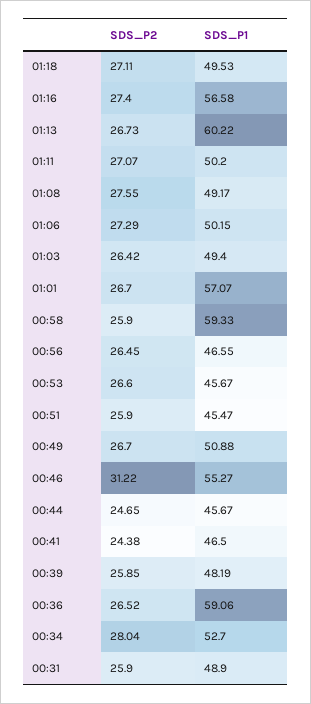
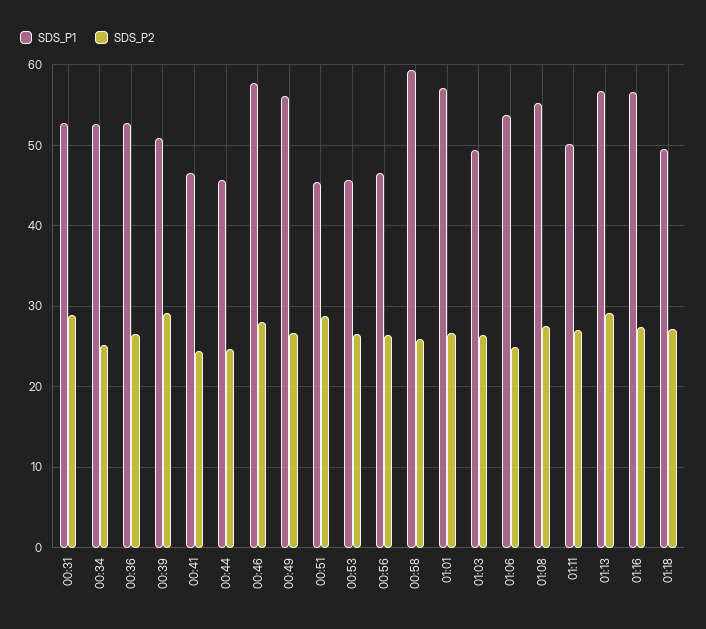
  {
    "SDS_P2": {
      "01:18": 27.11,
      "01:16": 27.4,
-     "01:13": 26.73,
+     "01:13": 29,
      "01:11": 27.07,
      "01:08": 27.55,
-     "01:06": 27.29,
+     "01:06": 25,
      "01:03": 26.42,
      "01:01": 26.7,
      "00:58": 25.9,
      "00:56": 26.45,
      "00:53": 26.6,
-     "00:51": 25.9,
+     "00:51": 29,
      "00:49": 26.7,
-     "00:46": 31.22,
+     "00:46": 28,
      "00:44": 24.65,
      "00:41": 24.38,
-     "00:39": 25.85,
+     "00:39": 29,
      "00:36": 26.52,
-     "00:34": 28.04,
+     "00:34": 25,
-     "00:31": 25.9
+     "00:31": 29
    },
    "SDS_P1": {
      "01:18": 49.53,
      "01:16": 56.58,
-     "01:13": 60.22,
+     "01:13": 57,
      "01:11": 50.2,
-     "01:08": 49.17,
+     "01:08": 55,
-     "01:06": 50.15,
+     "01:06": 54,
      "01:03": 49.4,
      "01:01": 57.07,
      "00:58": 59.33,
      "00:56": 46.55,
      "00:53": 45.67,
      "00:51": 45.47,
-     "00:49": 50.88,
+     "00:49": 56,
-     "00:46": 55.27,
+     "00:46": 58,
      "00:44": 45.67,
      "00:41": 46.5,
-     "00:39": 48.19,
+     "00:39": 51,
-     "00:36": 59.06,
+     "00:36": 53,
      "00:34": 52.7,
-     "00:31": 48.9
+     "00:31": 53
    }
  }

